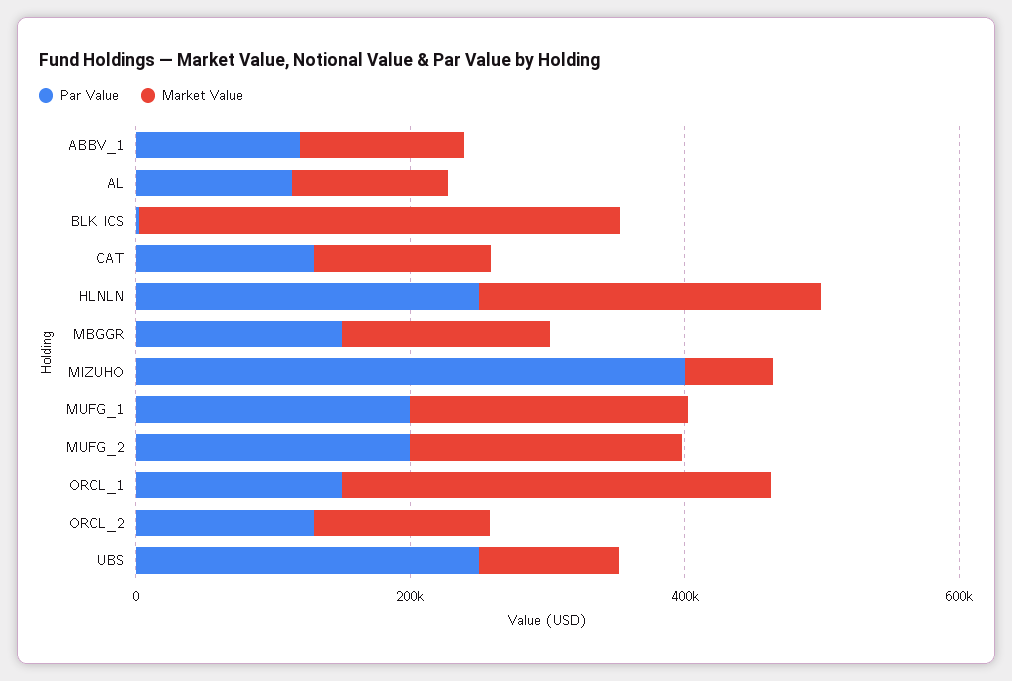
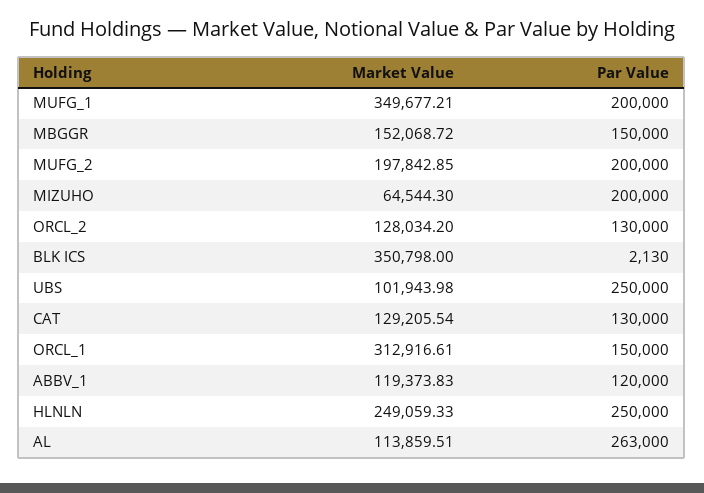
  {
    "Par Value": {
      "ABBV_1": 120000,
-     "AL": 100000,
+     "AL": 263000,
      "BLK ICS": 2130,
      "CAT": 130000,
      "HLNLN": 250000,
      "MBGGR": 150000,
-     "MIZUHO": 400000,
+     "MIZUHO": 200000,
      "MUFG_1": 200000,
      "MUFG_2": 200000,
      "ORCL_1": 150000,
      "ORCL_2": 130000,
      "UBS": 250000
    },
    "Market Value": {
      "ABBV_1": 119373.83,
      "AL": 113859.51,
      "BLK ICS": 350798,
      "CAT": 129205.54,
      "HLNLN": 249059.33,
      "MBGGR": 152068.72,
      "MIZUHO": 64544.3,
-     "MUFG_1": 200000,
+     "MUFG_1": 349677.21,
      "MUFG_2": 197842.85,
      "ORCL_1": 312916.61,
      "ORCL_2": 128034.2,
      "UBS": 101943.98
    }
  }

